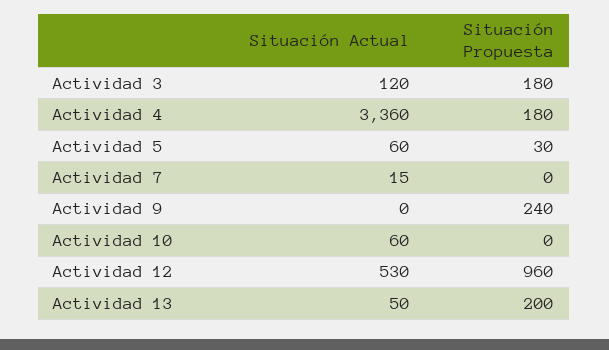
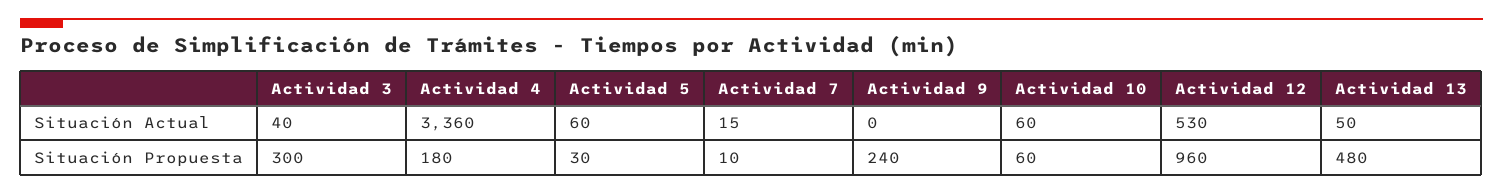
  {
    "Situación Actual": {
-     "Actividad 3": 120,
+     "Actividad 3": 40,
      "Actividad 4": 3360,
      "Actividad 5": 60,
      "Actividad 7": 15,
      "Actividad 9": 0,
      "Actividad 10": 60,
      "Actividad 12": 530,
      "Actividad 13": 50
    },
    "Situación Propuesta": {
-     "Actividad 3": 180,
+     "Actividad 3": 300,
      "Actividad 4": 180,
      "Actividad 5": 30,
-     "Actividad 7": 0,
+     "Actividad 7": 10,
      "Actividad 9": 240,
-     "Actividad 10": 0,
+     "Actividad 10": 60,
      "Actividad 12": 960,
-     "Actividad 13": 200
+     "Actividad 13": 480
    }
  }

